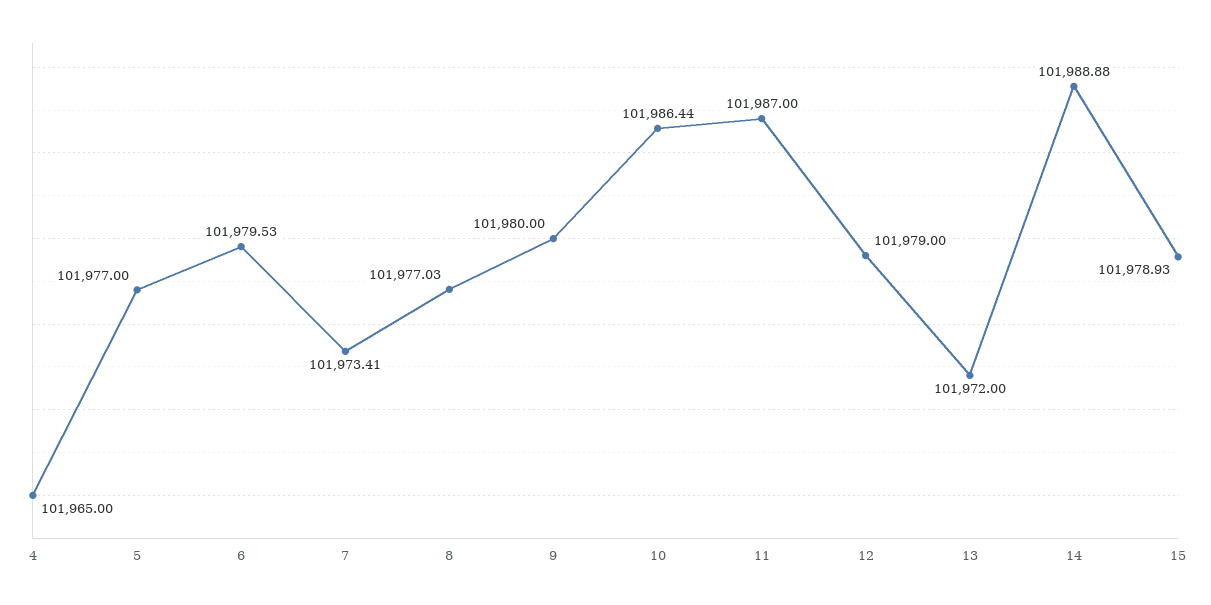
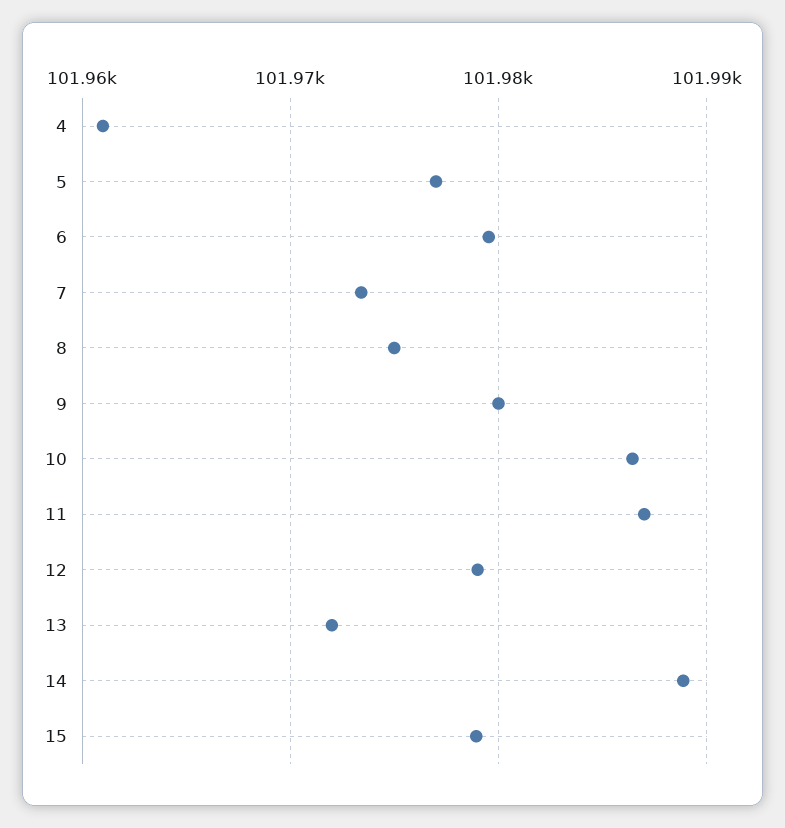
  {
-   "4": 101965,
+   "4": 101961,
    "5": 101977,
    "6": 101979.53,
    "7": 101973.41,
-   "8": 101977.03,
+   "8": 101975,
    "9": 101980,
    "10": 101986.44,
    "11": 101987,
    "12": 101979,
    "13": 101972,
    "14": 101988.88,
    "15": 101978.93
  }

